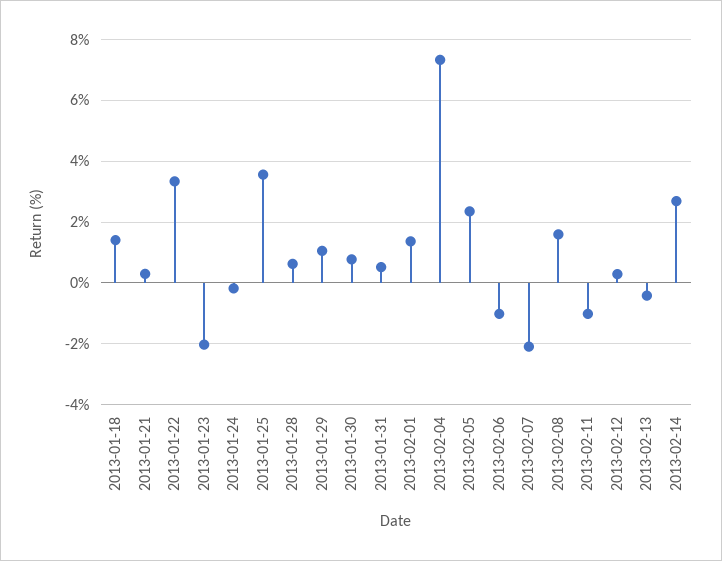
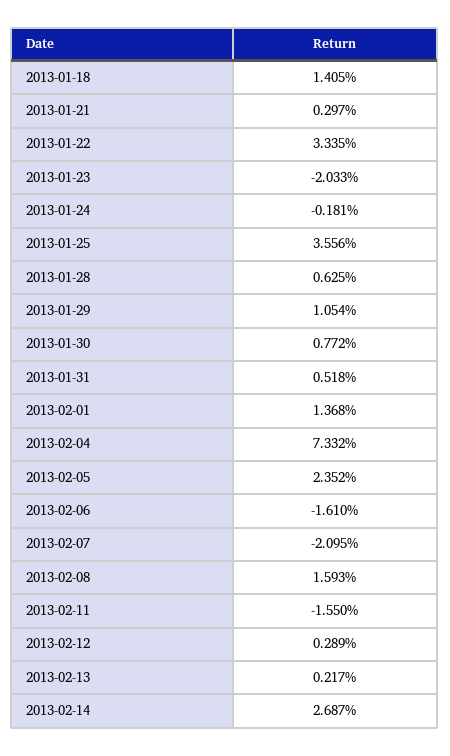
  {
    "2013-01-18": 1.405,
    "2013-01-21": 0.297,
    "2013-01-22": 3.335,
    "2013-01-23": -2.033,
    "2013-01-24": -0.181,
    "2013-01-25": 3.556,
    "2013-01-28": 0.625,
    "2013-01-29": 1.054,
    "2013-01-30": 0.772,
    "2013-01-31": 0.518,
    "2013-02-01": 1.368,
    "2013-02-04": 7.332,
    "2013-02-05": 2.352,
-   "2013-02-06": -1,
+   "2013-02-06": -1.61,
    "2013-02-07": -2.095,
    "2013-02-08": 1.593,
-   "2013-02-11": -1,
+   "2013-02-11": -1.55,
    "2013-02-12": 0.289,
-   "2013-02-13": -0.4,
+   "2013-02-13": 0.217,
    "2013-02-14": 2.687
  }

